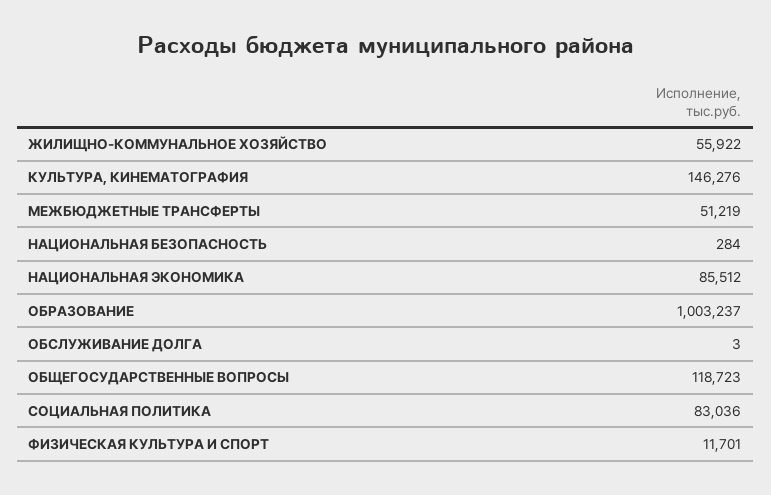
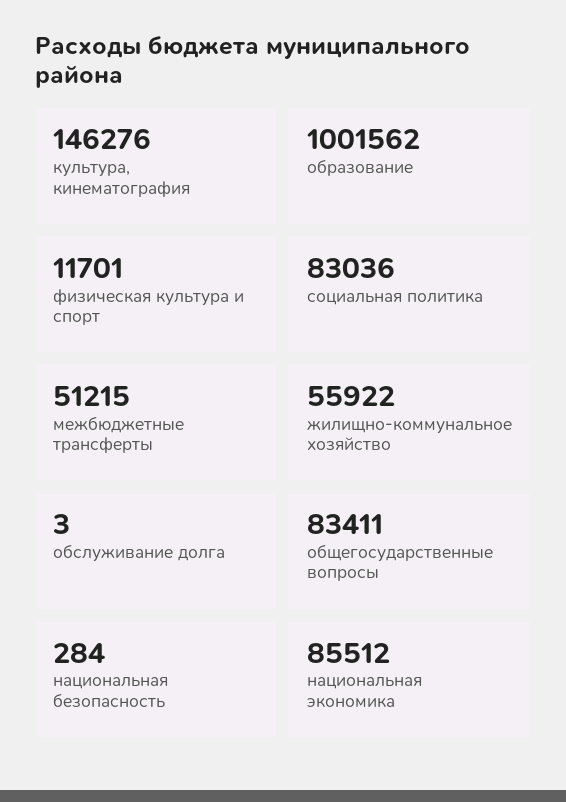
  {
    "ЖИЛИЩНО-КОММУНАЛЬНОЕ ХОЗЯЙСТВО": 55922,
    "КУЛЬТУРА, КИНЕМАТОГРАФИЯ": 146276,
-   "МЕЖБЮДЖЕТНЫЕ ТРАНСФЕРТЫ": 51219,
+   "МЕЖБЮДЖЕТНЫЕ ТРАНСФЕРТЫ": 51215,
    "НАЦИОНАЛЬНАЯ БЕЗОПАСНОСТЬ": 284,
    "НАЦИОНАЛЬНАЯ ЭКОНОМИКА": 85512,
-   "ОБРАЗОВАНИЕ": 1003237,
+   "ОБРАЗОВАНИЕ": 1001562,
    "ОБСЛУЖИВАНИЕ ДОЛГА": 3,
-   "ОБЩЕГОСУДАРСТВЕННЫЕ ВОПРОСЫ": 118723,
+   "ОБЩЕГОСУДАРСТВЕННЫЕ ВОПРОСЫ": 83411,
    "СОЦИАЛЬНАЯ ПОЛИТИКА": 83036,
    "ФИЗИЧЕСКАЯ КУЛЬТУРА И СПОРТ": 11701
  }

